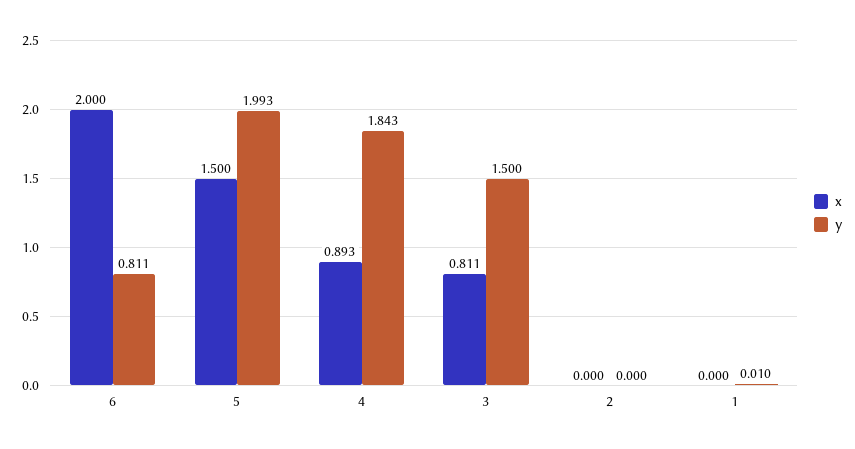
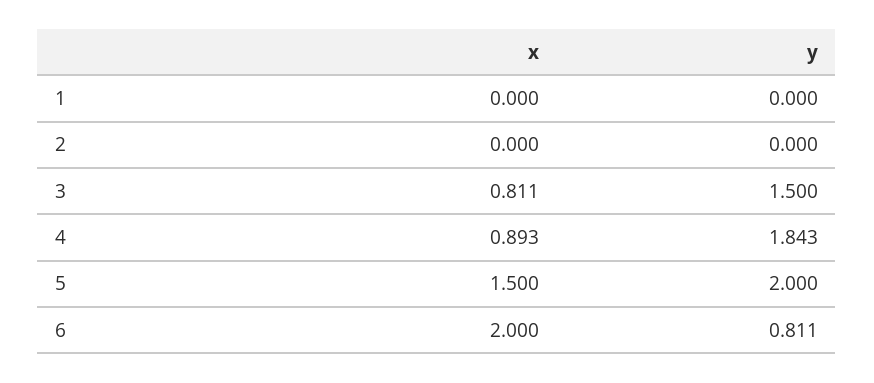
  {
    "x": {
      "6": 2,
      "5": 1.5,
      "4": 0.893,
      "3": 0.811,
      "2": 0,
      "1": 0
    },
    "y": {
      "6": 0.811,
-     "5": 1.993,
+     "5": 2,
      "4": 1.843,
      "3": 1.5,
      "2": 0,
-     "1": 0.01
+     "1": 0
    }
  }

